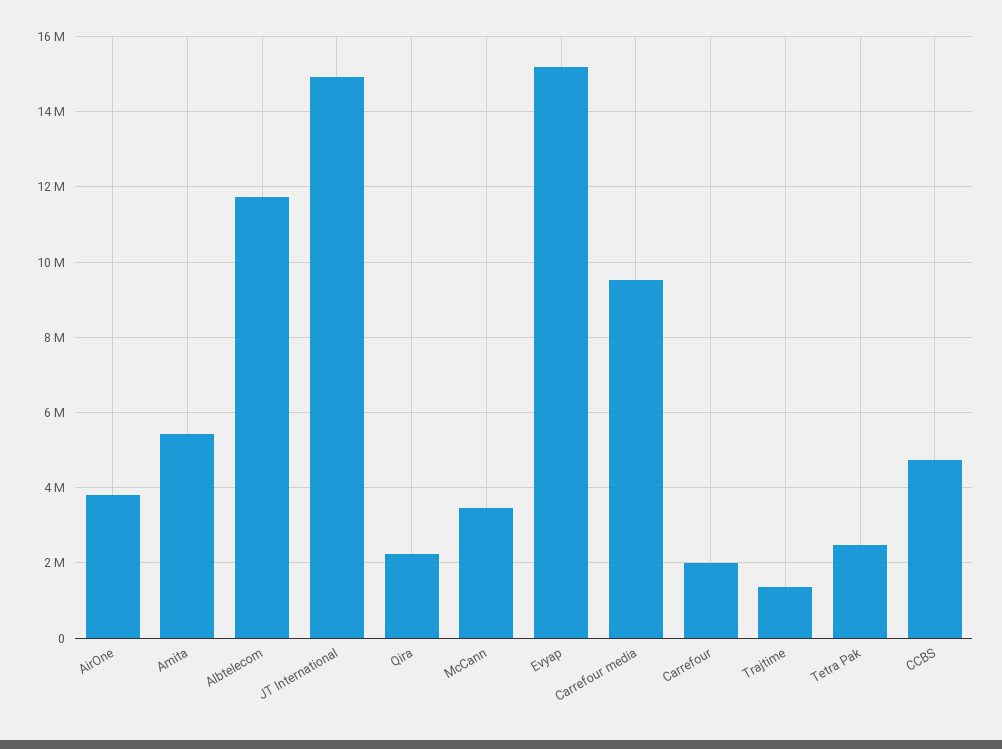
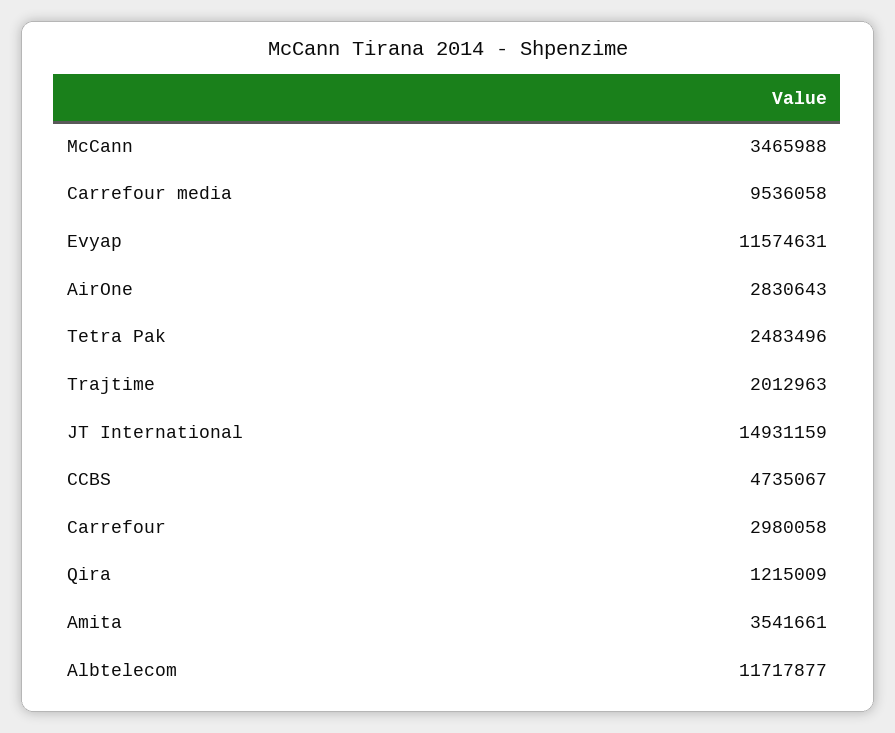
  {
-   "AirOne": 3800000,
+   "AirOne": 2830643,
-   "Amita": 5400000,
+   "Amita": 3541661,
    "Albtelecom": 11717877,
    "JT International": 14931159,
-   "Qira": 2200000,
+   "Qira": 1215009,
    "McCann": 3465988,
-   "Evyap": 15200000,
+   "Evyap": 11574631,
    "Carrefour media": 9536058,
-   "Carrefour": 2000000,
+   "Carrefour": 2980058,
-   "Trajtime": 1400000,
+   "Trajtime": 2012963,
    "Tetra Pak": 2483496,
    "CCBS": 4735067
  }

